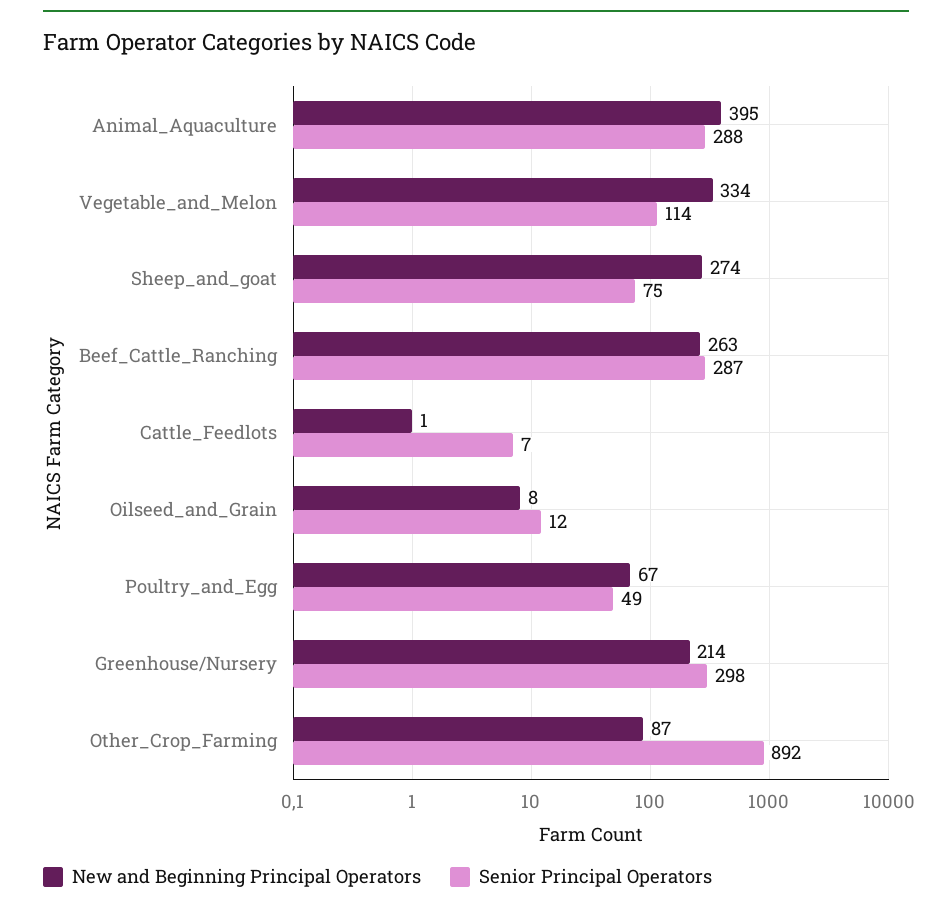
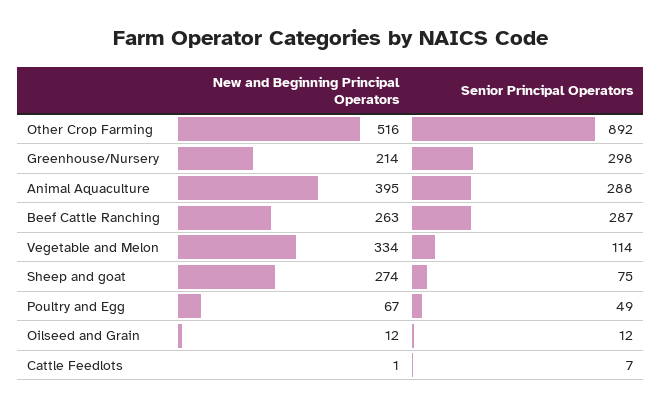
  {
    "New and Beginning Principal Operators": {
      "Animal_Aquaculture": 395,
      "Vegetable_and_Melon": 334,
      "Sheep_and_goat": 274,
      "Beef_Cattle_Ranching": 263,
      "Cattle_Feedlots": 1,
-     "Oilseed_and_Grain": 8,
+     "Oilseed_and_Grain": 12,
      "Poultry_and_Egg": 67,
      "Greenhouse/Nursery": 214,
-     "Other_Crop_Farming": 87
+     "Other_Crop_Farming": 516
    },
    "Senior Principal Operators": {
      "Animal_Aquaculture": 288,
      "Vegetable_and_Melon": 114,
      "Sheep_and_goat": 75,
      "Beef_Cattle_Ranching": 287,
      "Cattle_Feedlots": 7,
      "Oilseed_and_Grain": 12,
      "Poultry_and_Egg": 49,
      "Greenhouse/Nursery": 298,
      "Other_Crop_Farming": 892
    }
  }

